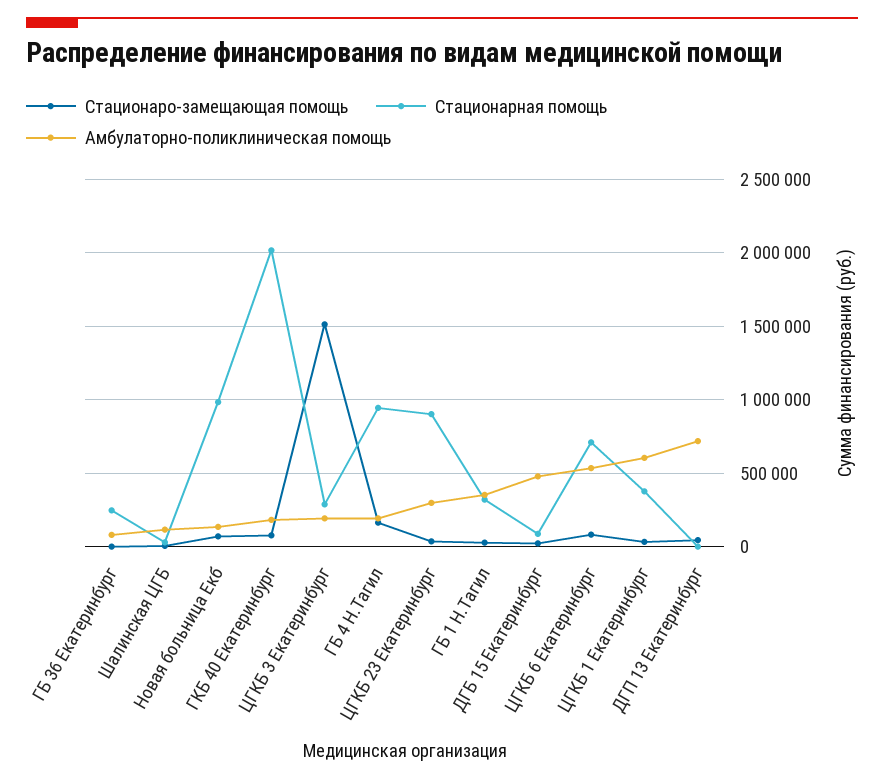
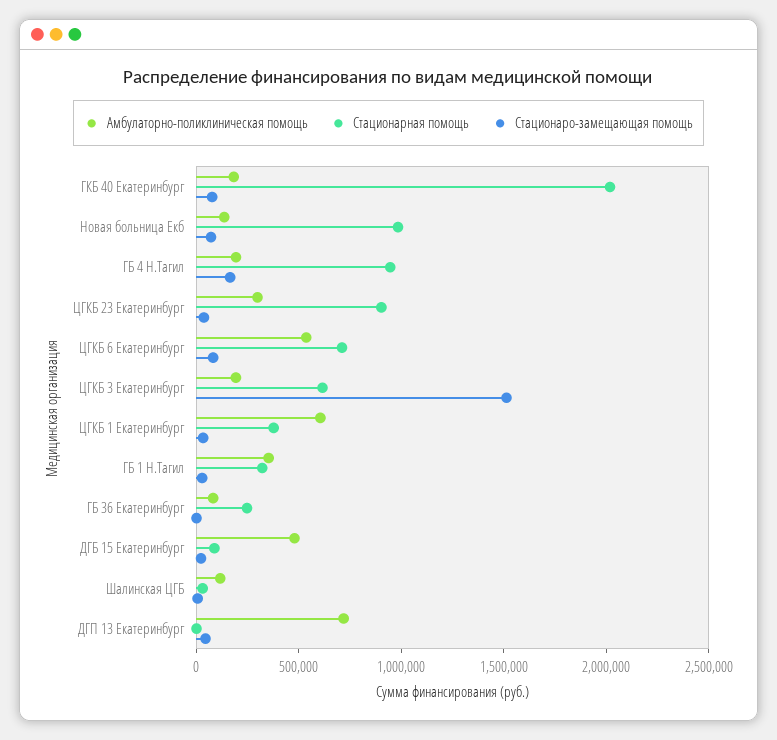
  {
    "Стационаро-замещающая помощь": {
      "ГБ 36 Екатеринбург": 0,
      "Шалинская ЦГБ": 0,
      "Новая больница Екб": 50000,
      "ГКБ 40 Екатеринбург": 100000,
      "ЦГКБ 3 Екатеринбург": 1500000,
      "ГБ 4 Н.Тагил": 150000,
      "ЦГКБ 23 Екатеринбург": 50000,
      "ГБ 1 Н.Тагил": 50000,
      "ДГБ 15 Екатеринбург": 0,
      "ЦГКБ 6 Екатеринбург": 100000,
      "ЦГКБ 1 Екатеринбург": 50000,
      "ДГП 13 Екатеринбург": 50000
    },
    "Стационарная помощь": {
      "ГБ 36 Екатеринбург": 250000,
      "Шалинская ЦГБ": 50000,
      "Новая больница Екб": 1000000,
      "ГКБ 40 Екатеринбург": 2000000,
-     "ЦГКБ 3 Екатеринбург": 300000,
+     "ЦГКБ 3 Екатеринбург": 600000,
      "ГБ 4 Н.Тагил": 950000,
      "ЦГКБ 23 Екатеринбург": 900000,
      "ГБ 1 Н.Тагил": 300000,
      "ДГБ 15 Екатеринбург": 100000,
      "ЦГКБ 6 Екатеринбург": 700000,
      "ЦГКБ 1 Екатеринбург": 400000,
      "ДГП 13 Екатеринбург": 0
    },
    "Амбулаторно-поликлиническая помощь": {
      "ГБ 36 Екатеринбург": 100000,
      "Шалинская ЦГБ": 100000,
      "Новая больница Екб": 150000,
      "ГКБ 40 Екатеринбург": 200000,
      "ЦГКБ 3 Екатеринбург": 200000,
      "ГБ 4 Н.Тагил": 200000,
      "ЦГКБ 23 Екатеринбург": 300000,
      "ГБ 1 Н.Тагил": 350000,
      "ДГБ 15 Екатеринбург": 500000,
      "ЦГКБ 6 Екатеринбург": 550000,
      "ЦГКБ 1 Екатеринбург": 600000,
      "ДГП 13 Екатеринбург": 700000
    }
  }

